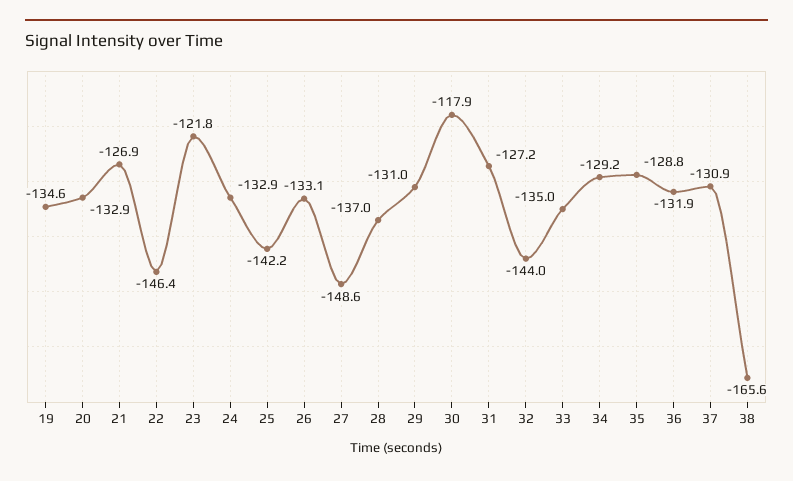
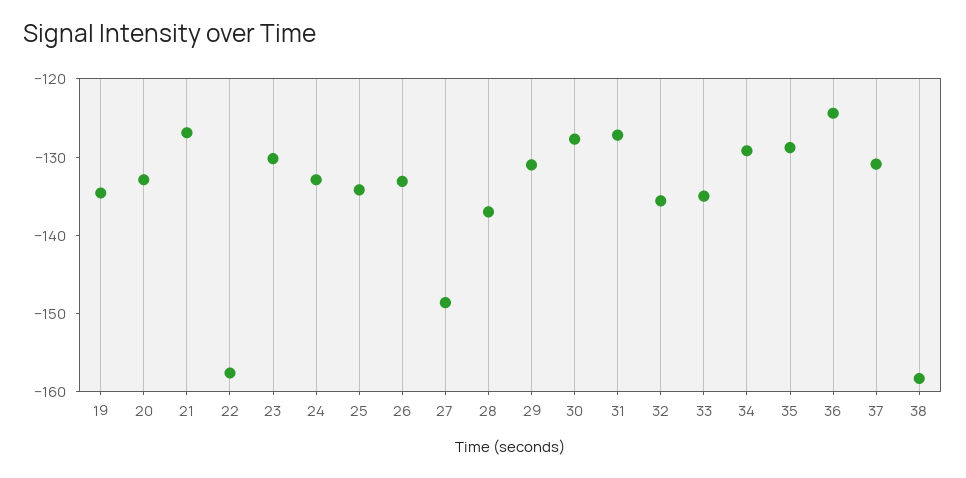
  {
    "19": -134.6,
    "20": -132.9,
    "21": -126.9,
-   "22": -146.4,
+   "22": -158,
-   "23": -121.8,
+   "23": -130,
    "24": -132.9,
-   "25": -142.2,
+   "25": -134,
    "26": -133.1,
    "27": -148.6,
    "28": -137,
    "29": -131,
-   "30": -117.9,
+   "30": -128,
    "31": -127.2,
-   "32": -144,
+   "32": -136,
    "33": -135,
    "34": -129.2,
    "35": -128.8,
-   "36": -131.9,
+   "36": -124,
    "37": -130.9,
-   "38": -165.6
+   "38": -158
  }

